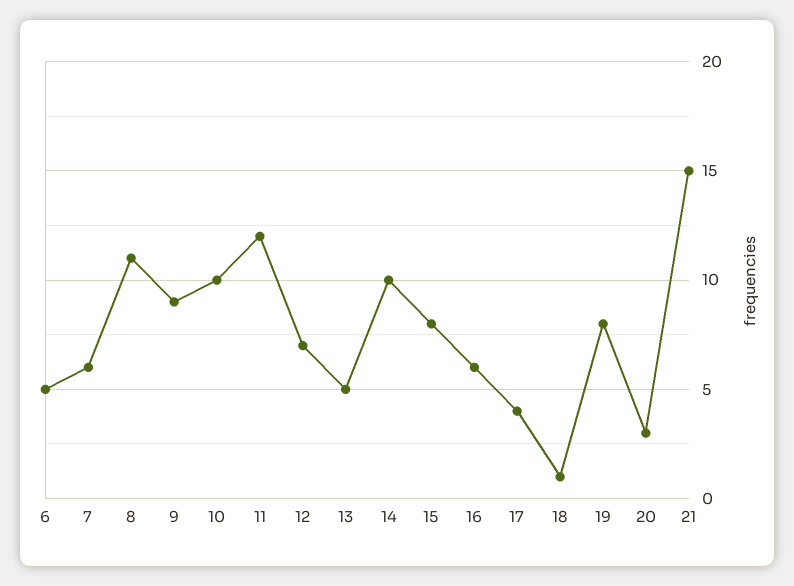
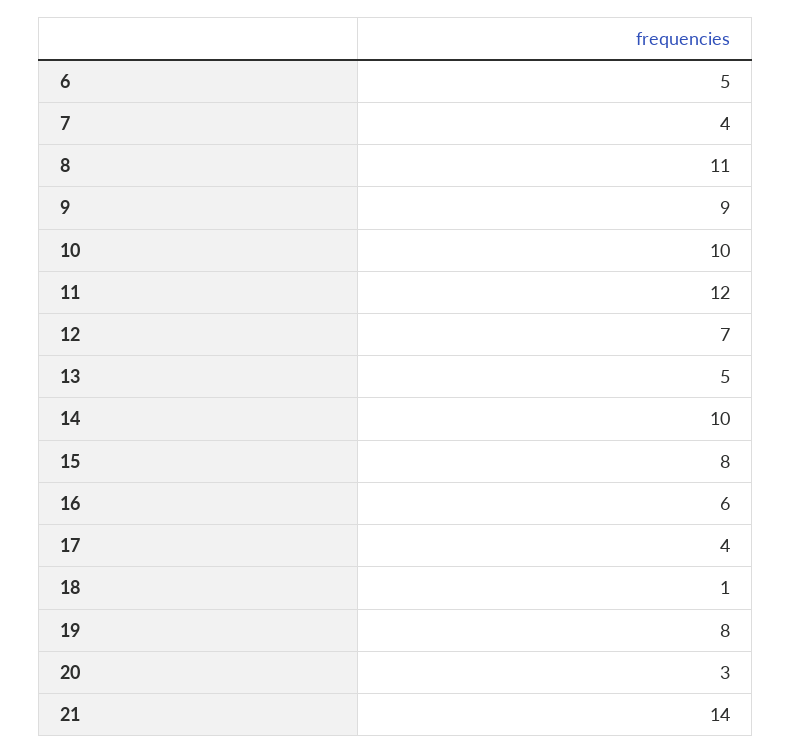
  {
    "6": 5,
-   "7": 6,
+   "7": 4,
    "8": 11,
    "9": 9,
    "10": 10,
    "11": 12,
    "12": 7,
    "13": 5,
    "14": 10,
    "15": 8,
    "16": 6,
    "17": 4,
    "18": 1,
    "19": 8,
    "20": 3,
-   "21": 15
+   "21": 14
  }

